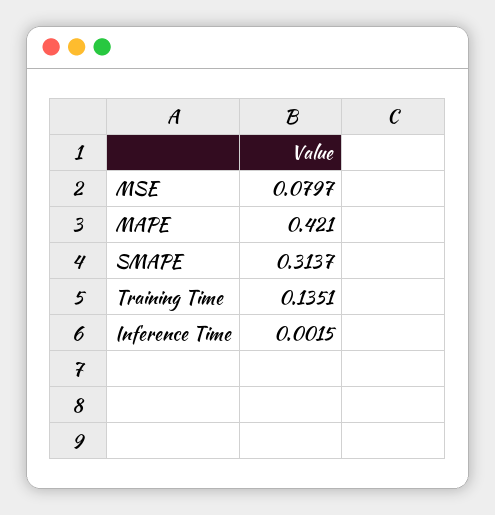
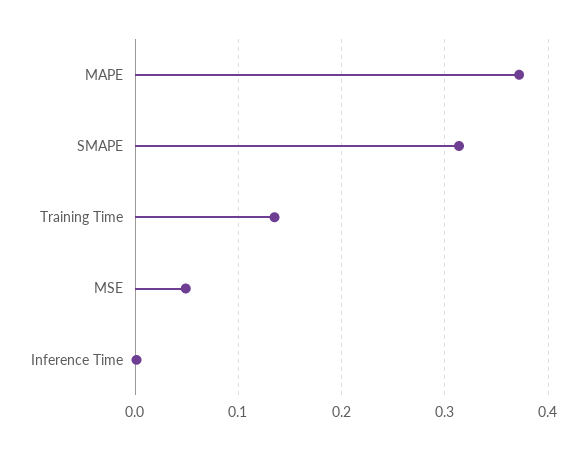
  {
-   "MSE": 0.0797,
+   "MSE": 0.05,
-   "MAPE": 0.421,
+   "MAPE": 0.37,
    "SMAPE": 0.3137,
    "Training Time": 0.1351,
    "Inference Time": 0.0015
  }

